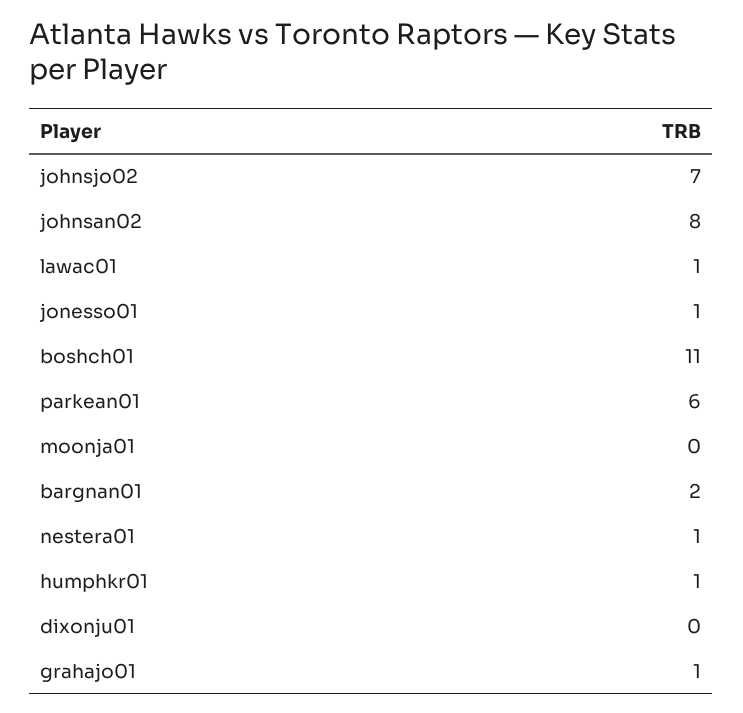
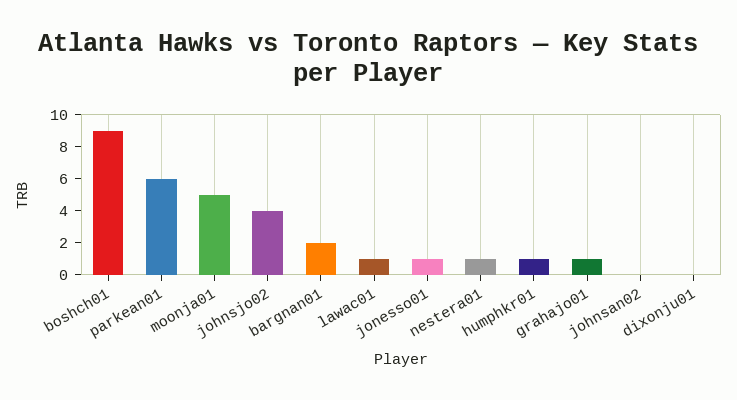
  {
-   "johnsjo02": 7,
+   "johnsjo02": 4,
-   "johnsan02": 8,
+   "johnsan02": 0,
    "lawac01": 1,
    "jonesso01": 1,
-   "boshch01": 11,
+   "boshch01": 9,
    "parkean01": 6,
-   "moonja01": 0,
+   "moonja01": 5,
    "bargnan01": 2,
    "nestera01": 1,
    "humphkr01": 1,
    "dixonju01": 0,
    "grahajo01": 1
  }

